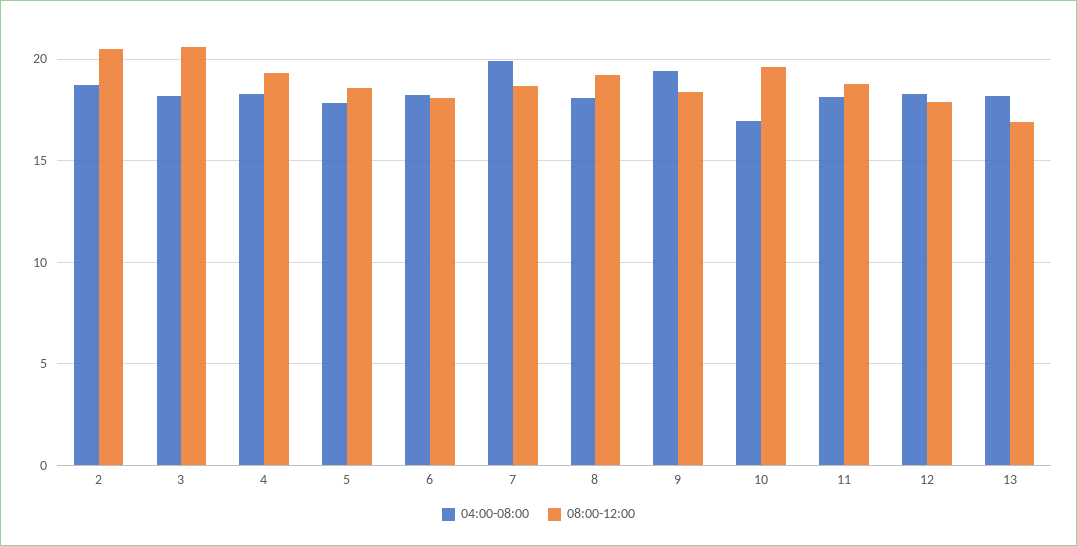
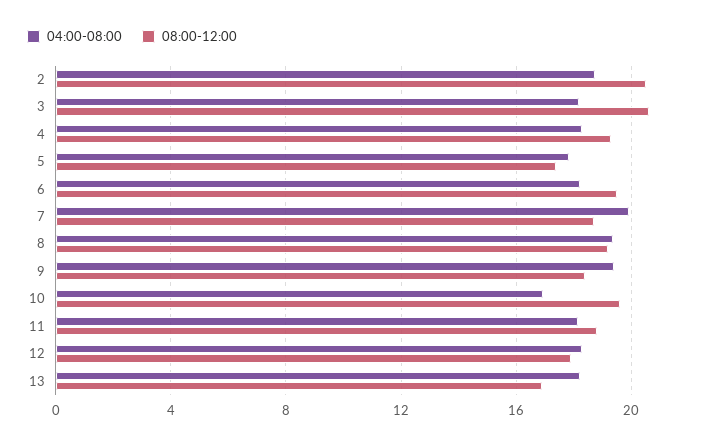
  {
    "04:00-08:00": {
      "2": 18.5,
      "3": 18,
      "4": 18.5,
      "5": 18,
      "6": 18,
      "7": 20,
-     "8": 18,
+     "8": 19.5,
      "9": 19.5,
      "10": 17,
      "11": 18,
      "12": 18.5,
      "13": 18
    },
    "08:00-12:00": {
      "2": 20.5,
      "3": 20.5,
      "4": 19.5,
-     "5": 18.5,
+     "5": 17.5,
-     "6": 18,
+     "6": 19.5,
      "7": 18.5,
      "8": 19,
      "9": 18.5,
      "10": 19.5,
      "11": 19,
      "12": 18,
      "13": 17
    }
  }

